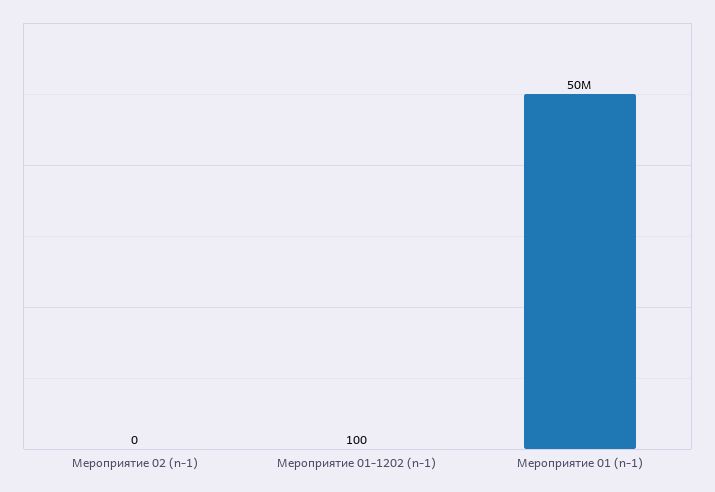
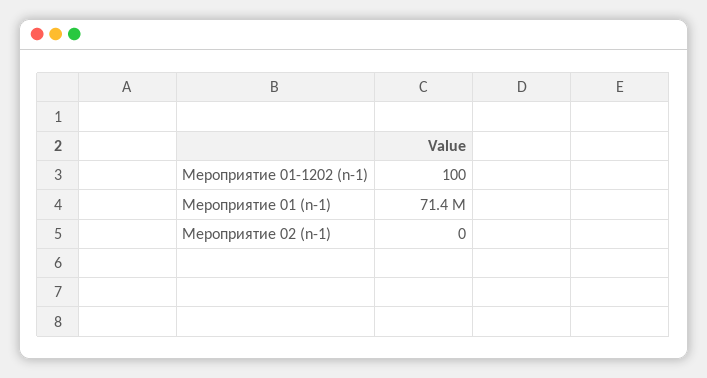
  {
    "Мероприятие 02 (n-1)": 0,
    "Мероприятие 01-1202 (n-1)": 100,
-   "Мероприятие 01 (n-1)": 50000000
+   "Мероприятие 01 (n-1)": 71400000
  }

